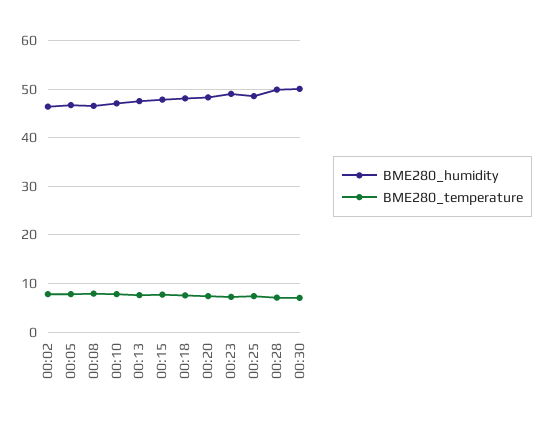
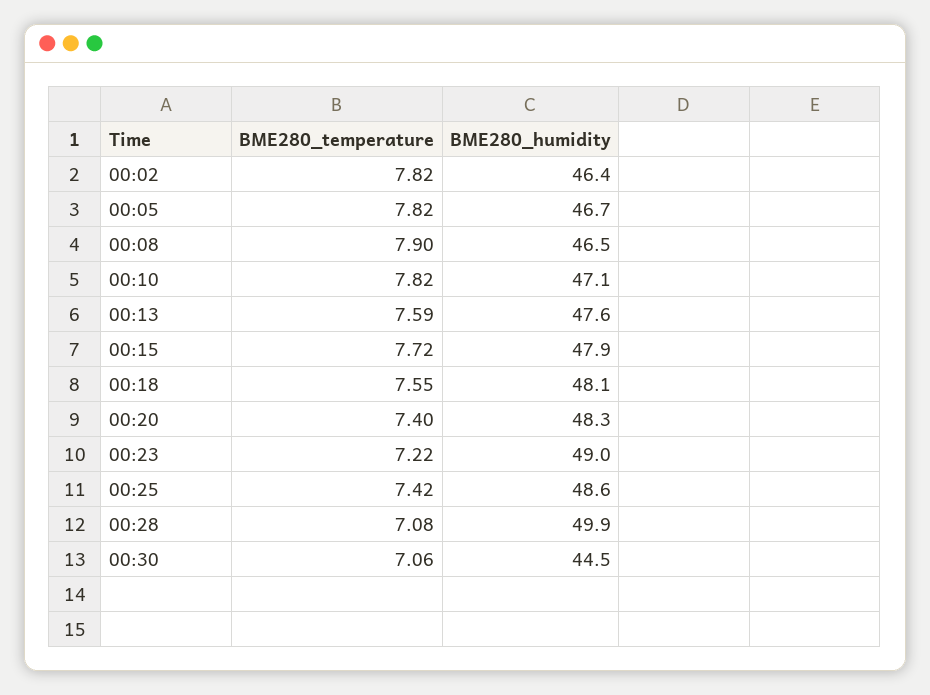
  {
    "BME280_humidity": {
      "00:02": 46.4,
      "00:05": 46.7,
      "00:08": 46.5,
      "00:10": 47.1,
      "00:13": 47.6,
      "00:15": 47.9,
      "00:18": 48.1,
      "00:20": 48.3,
      "00:23": 49,
      "00:25": 48.6,
      "00:28": 49.9,
-     "00:30": 50
+     "00:30": 44.5
    },
    "BME280_temperature": {
      "00:02": 7.82,
      "00:05": 7.82,
      "00:08": 7.9,
      "00:10": 7.82,
      "00:13": 7.59,
      "00:15": 7.72,
      "00:18": 7.55,
      "00:20": 7.4,
      "00:23": 7.22,
      "00:25": 7.42,
      "00:28": 7.08,
      "00:30": 7.06
    }
  }

